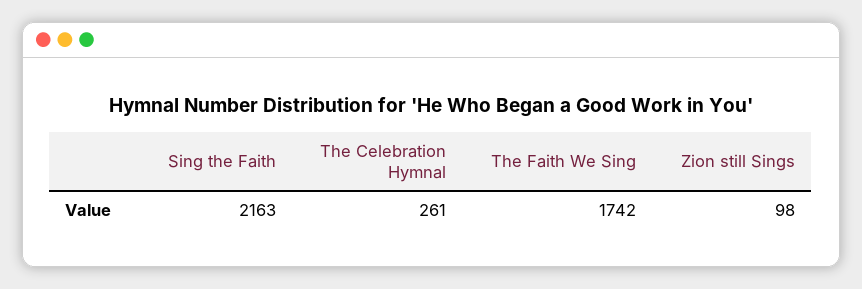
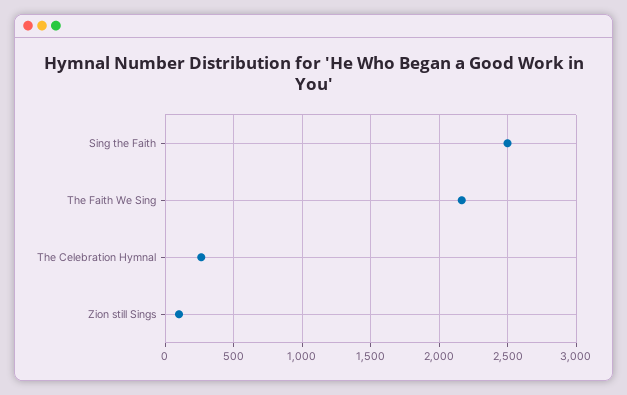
  {
-   "Sing the Faith": 2163,
+   "Sing the Faith": 2500,
    "The Celebration Hymnal": 261,
-   "The Faith We Sing": 1742,
+   "The Faith We Sing": 2150,
    "Zion still Sings": 98
  }

